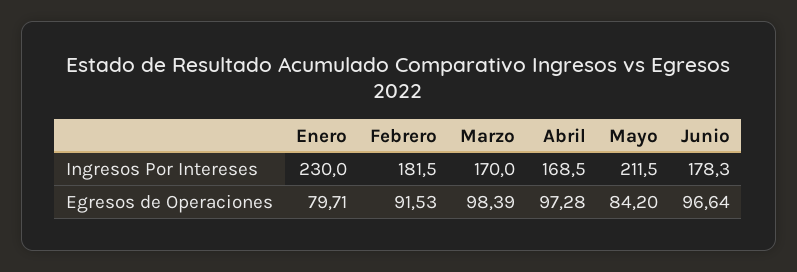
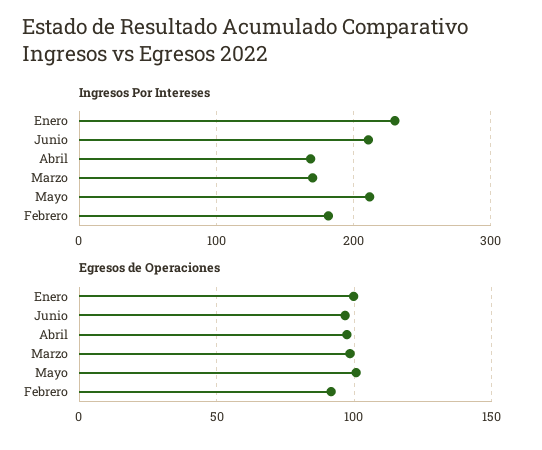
  {
    "Ingresos Por Intereses": {
      "Enero": 230,
      "Febrero": 181.5,
      "Marzo": 170,
      "Abril": 168.5,
      "Mayo": 211.5,
-     "Junio": 178.3
+     "Junio": 210
    },
    "Egresos de Operaciones": {
-     "Enero": 79.71,
+     "Enero": 100,
      "Febrero": 91.53,
      "Marzo": 98.39,
      "Abril": 97.28,
-     "Mayo": 84.2,
+     "Mayo": 100,
      "Junio": 96.64
    }
  }

